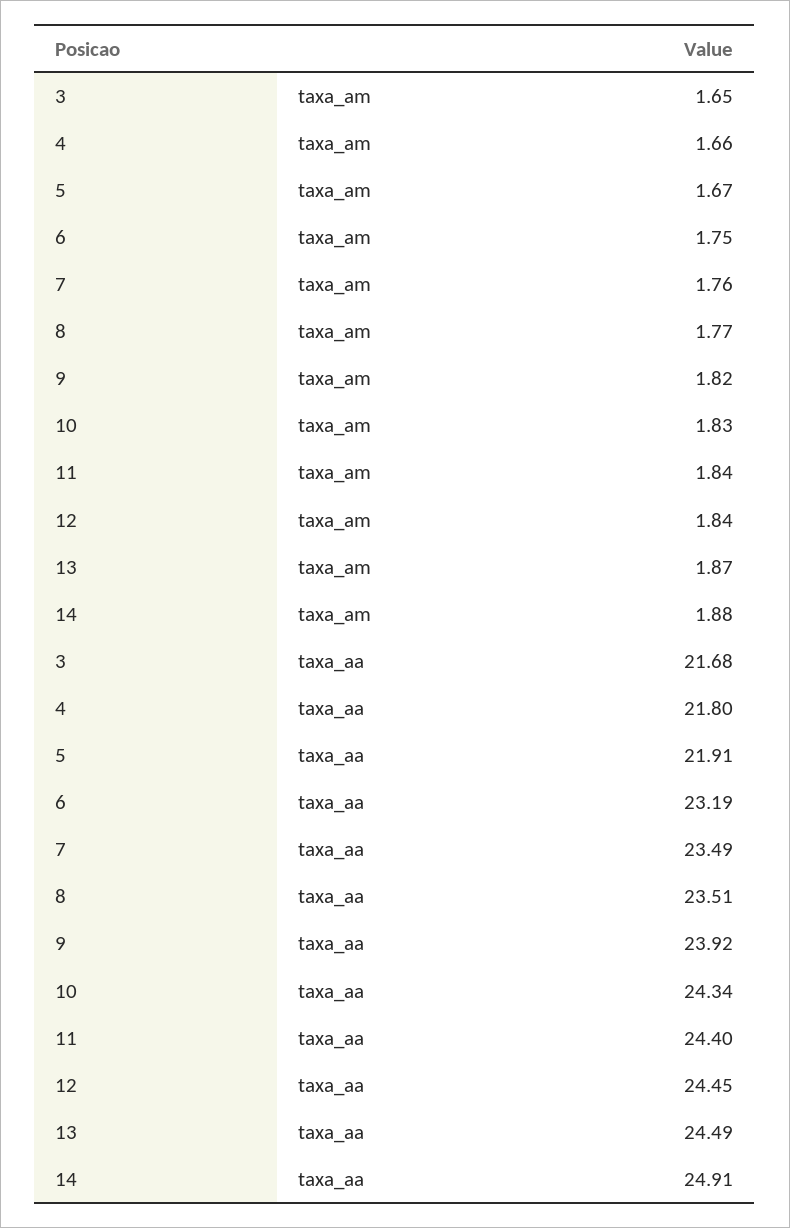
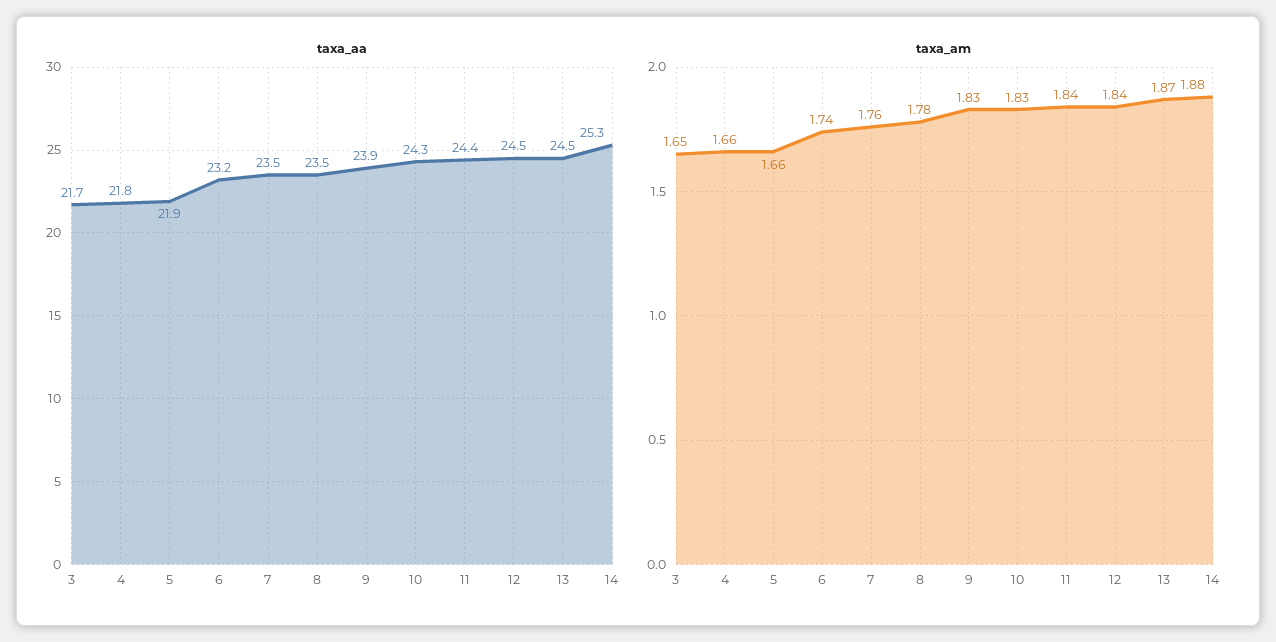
  {
    "taxa_am": {
      "3": 1.65,
      "4": 1.66,
-     "5": 1.67,
+     "5": 1.66,
-     "6": 1.75,
+     "6": 1.74,
      "7": 1.76,
-     "8": 1.77,
+     "8": 1.78,
-     "9": 1.82,
+     "9": 1.83,
      "10": 1.83,
      "11": 1.84,
      "12": 1.84,
      "13": 1.87,
      "14": 1.88
    },
    "taxa_aa": {
      "3": 21.68,
      "4": 21.8,
      "5": 21.91,
      "6": 23.19,
      "7": 23.49,
      "8": 23.51,
      "9": 23.92,
      "10": 24.34,
      "11": 24.4,
      "12": 24.45,
      "13": 24.49,
-     "14": 24.91
+     "14": 25.3
    }
  }

